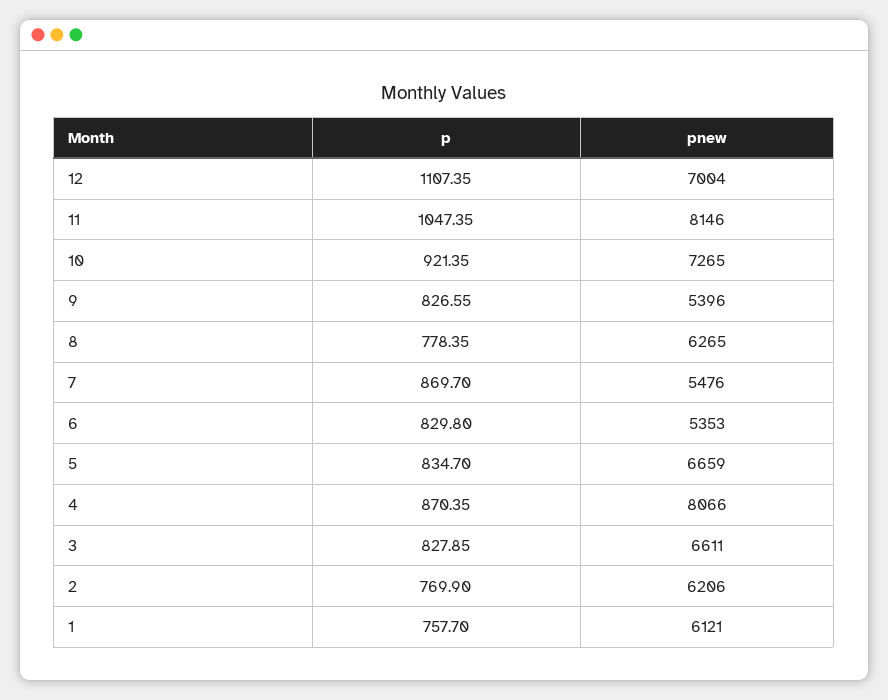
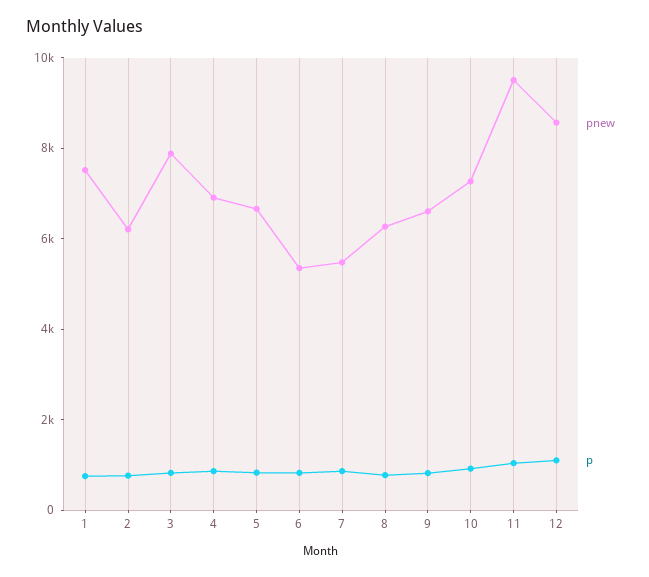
  {
    "p": {
      "12": 1107.35,
      "11": 1047.35,
      "10": 921.35,
      "9": 826.55,
      "8": 778.35,
      "7": 869.7,
      "6": 829.8,
      "5": 834.7,
      "4": 870.35,
      "3": 827.85,
      "2": 769.9,
      "1": 757.7
    },
    "pnew": {
-     "12": 7004,
+     "12": 8500,
-     "11": 8146,
+     "11": 9500,
      "10": 7265,
-     "9": 5396,
+     "9": 6500,
      "8": 6265,
      "7": 5476,
      "6": 5353,
      "5": 6659,
-     "4": 8066,
+     "4": 7000,
-     "3": 6611,
+     "3": 8000,
      "2": 6206,
-     "1": 6121
+     "1": 7500
    }
  }

